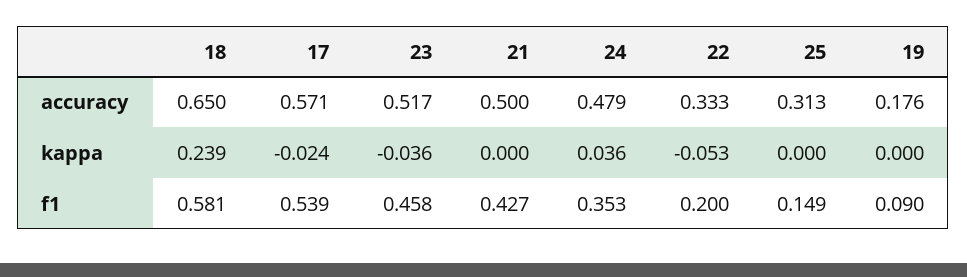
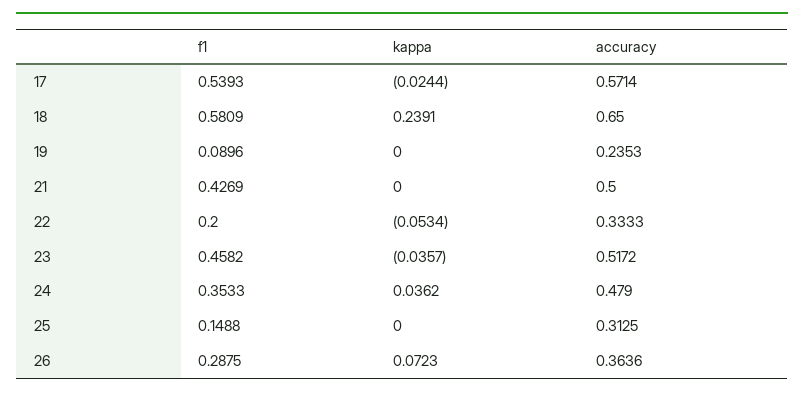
  {
    "18": {
      "accuracy": 0.65,
      "kappa": 0.2391,
      "f1": 0.5809
    },
    "17": {
      "accuracy": 0.5714,
      "kappa": -0.0244,
      "f1": 0.5393
    },
    "23": {
      "accuracy": 0.5172,
      "kappa": -0.0357,
      "f1": 0.4582
    },
    "21": {
      "accuracy": 0.5,
      "kappa": 0,
      "f1": 0.4269
    },
    "24": {
      "accuracy": 0.479,
      "kappa": 0.0362,
      "f1": 0.3533
    },
    "22": {
      "accuracy": 0.3333,
      "kappa": -0.0534,
      "f1": 0.2
    },
    "25": {
      "accuracy": 0.3125,
      "kappa": 0,
      "f1": 0.1488
    },
    "19": {
-     "accuracy": 0.176,
+     "accuracy": 0.2353,
      "kappa": 0,
      "f1": 0.0896
-   }
+   },
+   "26": {
+     "f1": 0.2875,
+     "kappa": 0.0723,
+     "accuracy": 0.3636
+   }
  }

